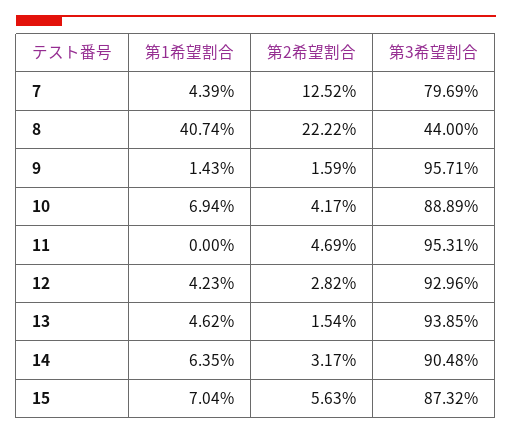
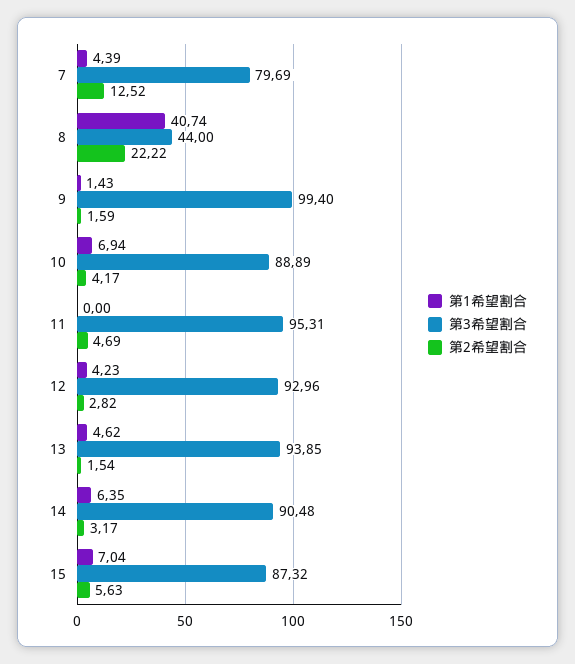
  {
    "第1希望割合": {
      "7": 4.39,
      "8": 40.74,
      "9": 1.43,
      "10": 6.94,
      "11": 0,
      "12": 4.23,
      "13": 4.62,
      "14": 6.35,
      "15": 7.04
    },
    "第2希望割合": {
      "7": 12.52,
      "8": 22.22,
      "9": 1.59,
      "10": 4.17,
      "11": 4.69,
      "12": 2.82,
      "13": 1.54,
      "14": 3.17,
      "15": 5.63
    },
    "第3希望割合": {
      "7": 79.69,
      "8": 44,
-     "9": 95.71,
+     "9": 99.4,
      "10": 88.89,
      "11": 95.31,
      "12": 92.96,
      "13": 93.85,
      "14": 90.48,
      "15": 87.32
    }
  }

